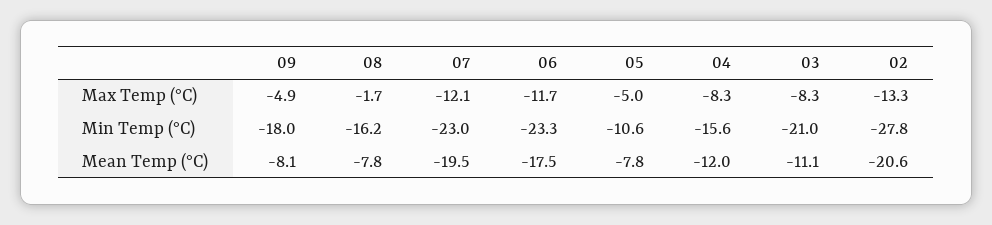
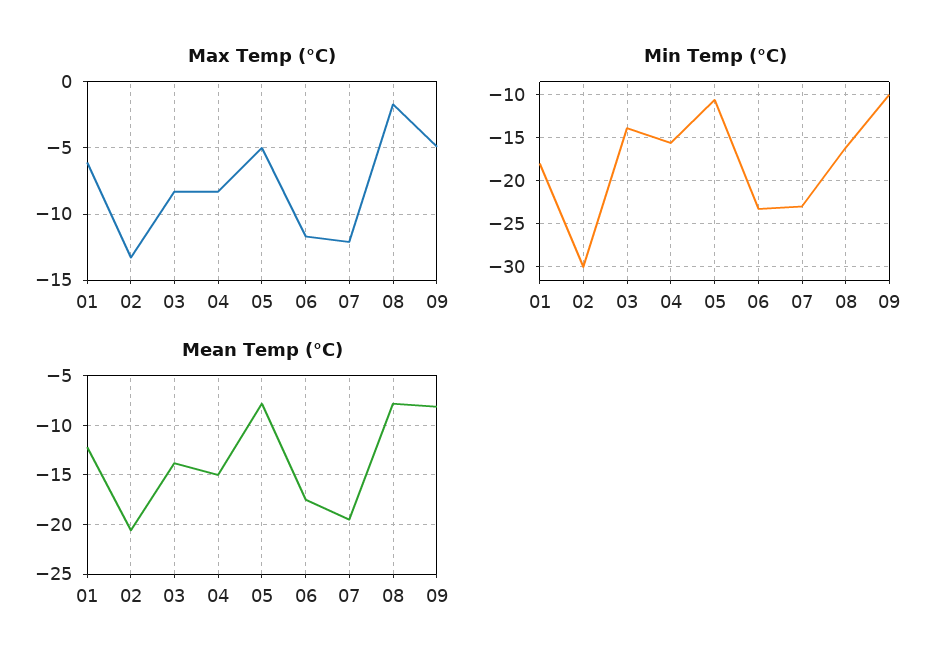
  {
    "Max Temp (°C)": {
      "09": -4.9,
      "08": -1.7,
      "07": -12.1,
      "06": -11.7,
      "05": -5,
      "04": -8.3,
      "03": -8.3,
-     "02": -13.3
+     "02": -13.3,
+     "01": -6
    },
    "Min Temp (°C)": {
-     "09": -18,
+     "09": -10,
      "08": -16.2,
      "07": -23,
      "06": -23.3,
      "05": -10.6,
      "04": -15.6,
-     "03": -21,
+     "03": -14,
-     "02": -27.8
+     "02": -30,
+     "01": -18
    },
    "Mean Temp (°C)": {
      "09": -8.1,
      "08": -7.8,
      "07": -19.5,
      "06": -17.5,
      "05": -7.8,
-     "04": -12,
+     "04": -15,
-     "03": -11.1,
+     "03": -14,
-     "02": -20.6
+     "02": -20.6,
+     "01": -12
    }
  }

